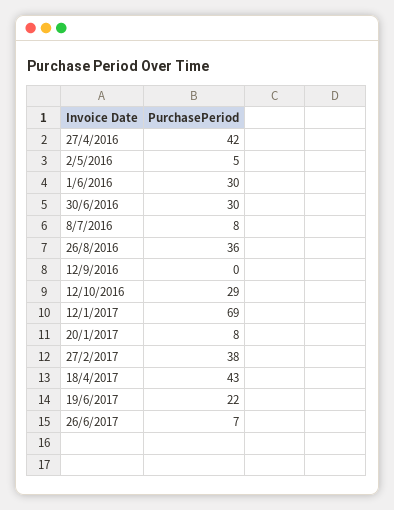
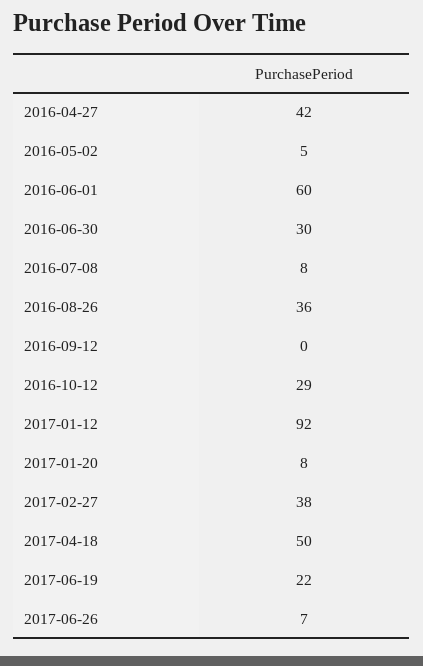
  {
    "27/4/2016": 42,
    "2/5/2016": 5,
-   "1/6/2016": 30,
+   "1/6/2016": 60,
    "30/6/2016": 30,
    "8/7/2016": 8,
    "26/8/2016": 36,
    "12/9/2016": 0,
    "12/10/2016": 29,
-   "12/1/2017": 69,
+   "12/1/2017": 92,
    "20/1/2017": 8,
    "27/2/2017": 38,
-   "18/4/2017": 43,
+   "18/4/2017": 50,
    "19/6/2017": 22,
    "26/6/2017": 7
  }

